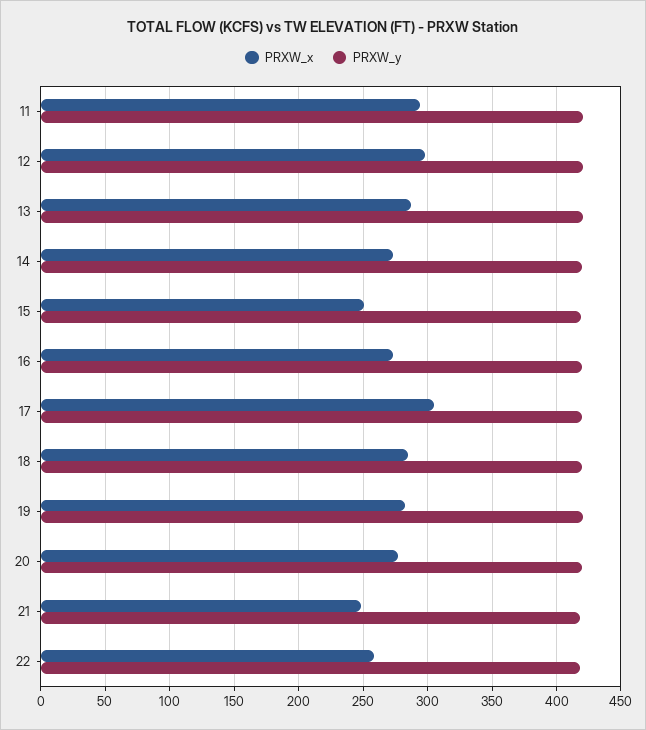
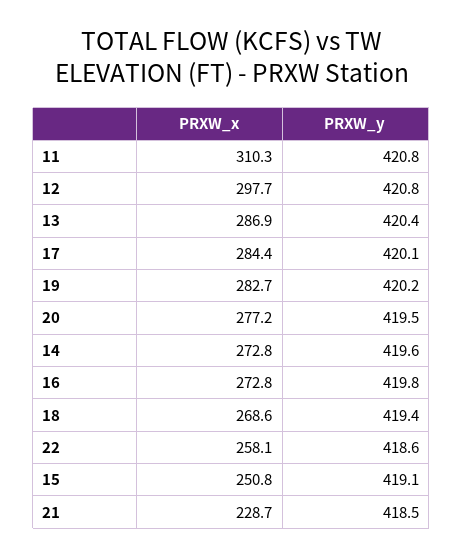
  {
    "PRXW_x": {
-     "11": 295,
+     "11": 310.3,
      "12": 297.7,
      "13": 286.9,
      "14": 272.8,
      "15": 250.8,
      "16": 272.8,
-     "17": 305,
+     "17": 284.4,
-     "18": 285,
+     "18": 268.6,
      "19": 282.7,
      "20": 277.2,
-     "21": 250,
+     "21": 228.7,
      "22": 258.1
    },
    "PRXW_y": {
      "11": 420.8,
      "12": 420.8,
      "13": 420.4,
      "14": 419.6,
      "15": 419.1,
      "16": 419.8,
      "17": 420.1,
      "18": 419.4,
      "19": 420.2,
      "20": 419.5,
      "21": 418.5,
      "22": 418.6
    }
  }

